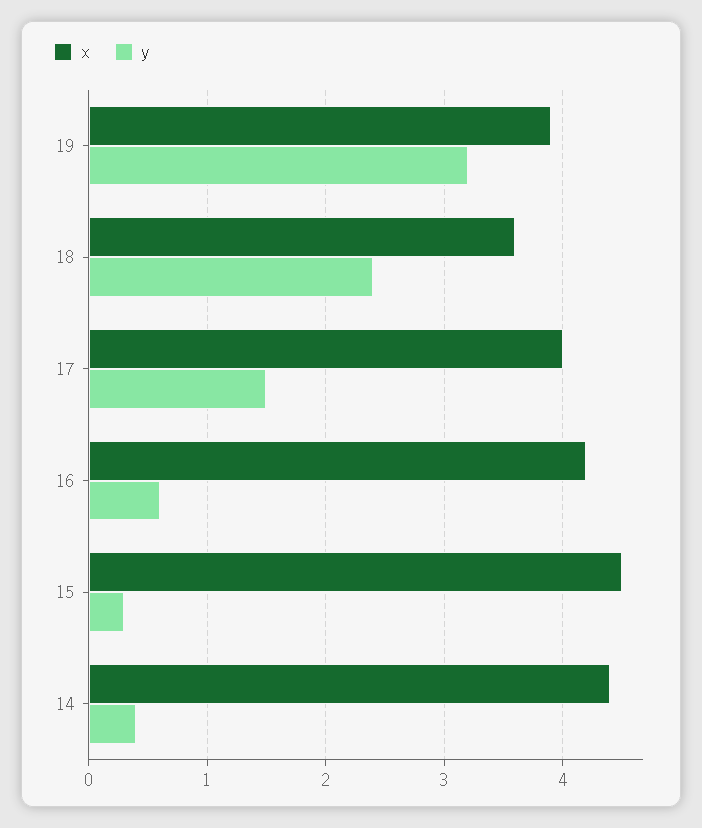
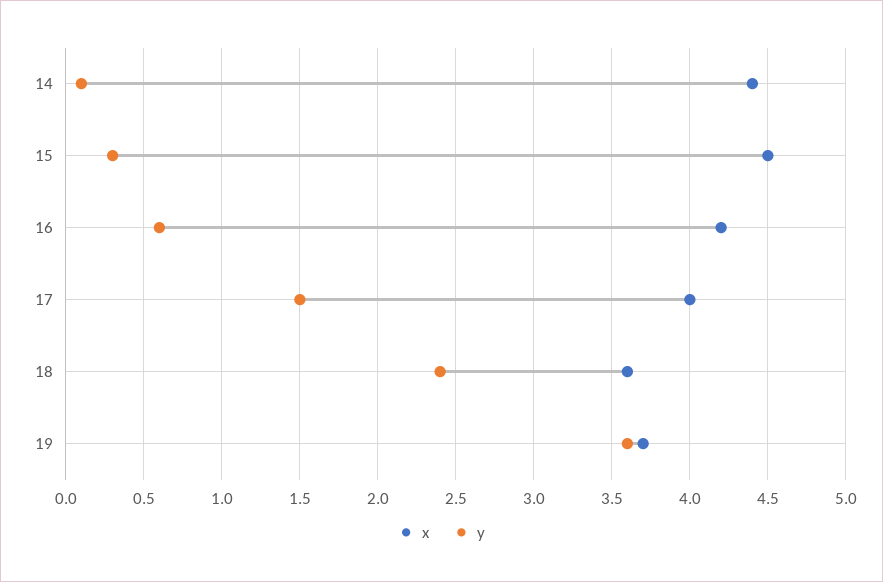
  {
    "x": {
-     "19": 3.9,
+     "19": 3.7,
      "18": 3.6,
      "17": 4,
      "16": 4.2,
      "15": 4.5,
      "14": 4.4
    },
    "y": {
-     "19": 3.2,
+     "19": 3.6,
      "18": 2.4,
      "17": 1.5,
      "16": 0.6,
      "15": 0.3,
-     "14": 0.4
+     "14": 0.1
    }
  }

